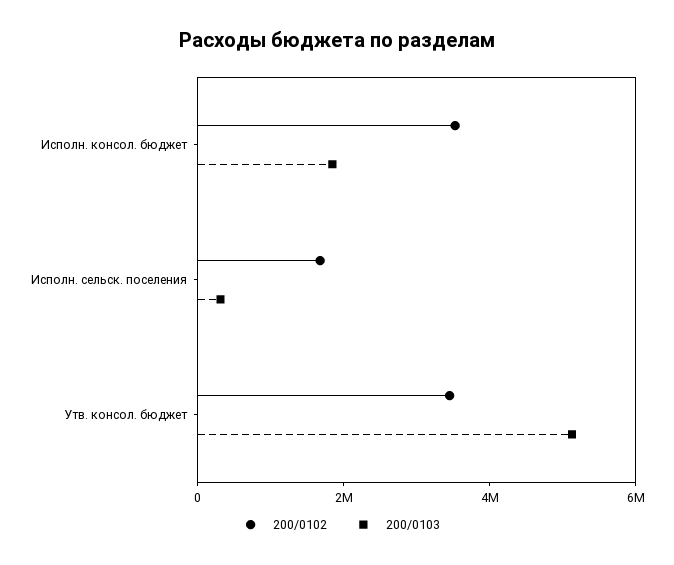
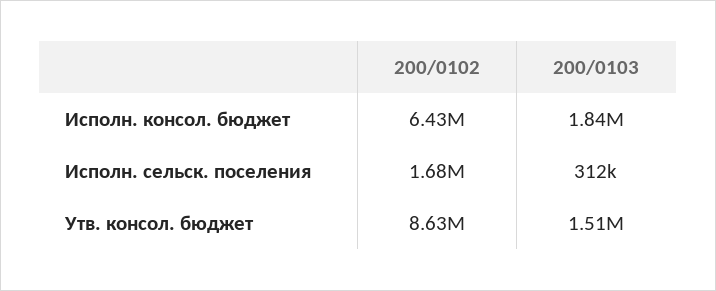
  {
    "200/0102": {
-     "Исполн. консол. бюджет": 3500000,
+     "Исполн. консол. бюджет": 6430000,
      "Исполн. сельск. поселения": 1680000,
-     "Утв. консол. бюджет": 3500000
+     "Утв. консол. бюджет": 8630000
    },
    "200/0103": {
      "Исполн. консол. бюджет": 1840000,
      "Исполн. сельск. поселения": 312000,
-     "Утв. консол. бюджет": 5000000
+     "Утв. консол. бюджет": 1510000
    }
  }

